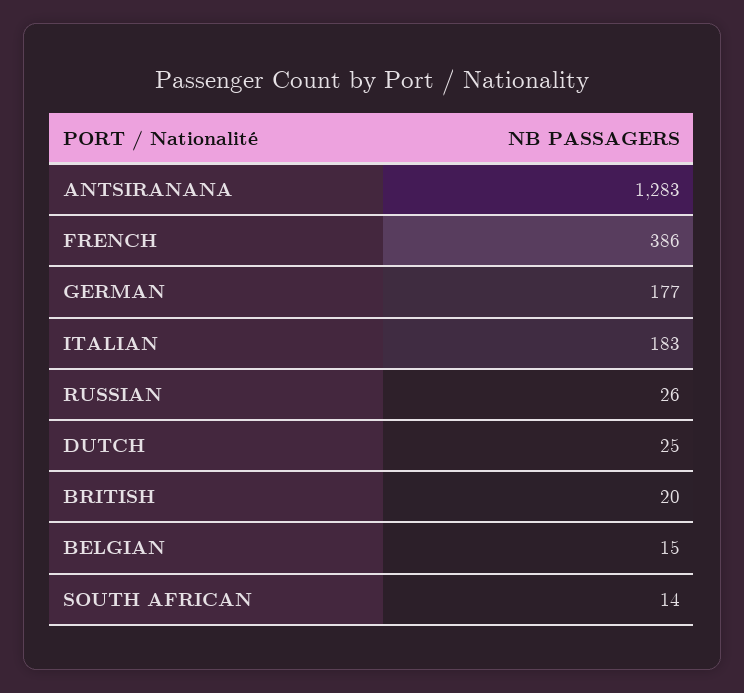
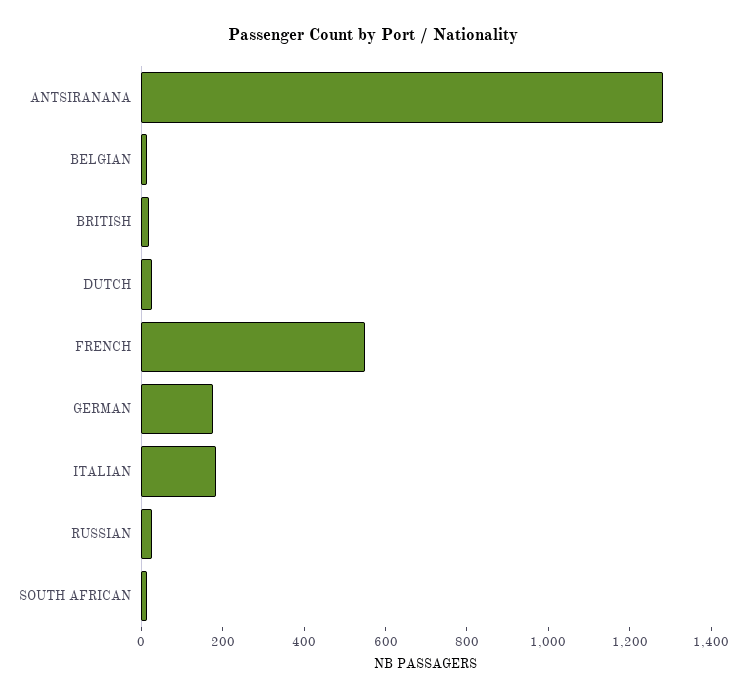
  {
    "ANTSIRANANA": 1283,
-   "FRENCH": 386,
+   "FRENCH": 550,
    "GERMAN": 177,
    "ITALIAN": 183,
    "RUSSIAN": 26,
    "DUTCH": 25,
    "BRITISH": 20,
    "BELGIAN": 15,
    "SOUTH AFRICAN": 14
  }

